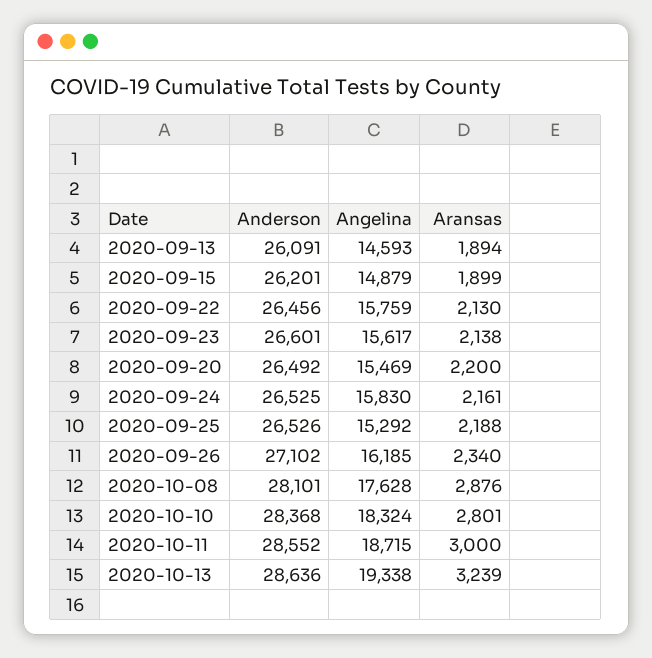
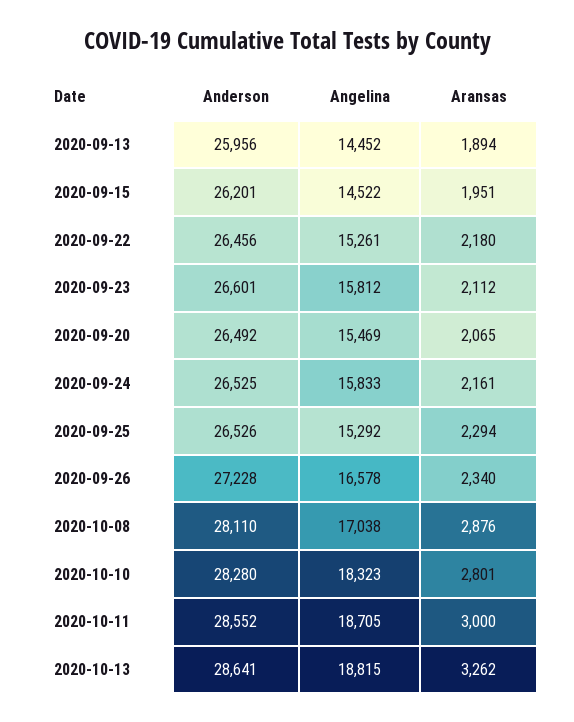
  {
    "Anderson": {
-     "2020-09-13": 26091,
+     "2020-09-13": 25956,
      "2020-09-15": 26201,
      "2020-09-22": 26456,
      "2020-09-23": 26601,
      "2020-09-20": 26492,
      "2020-09-24": 26525,
      "2020-09-25": 26526,
-     "2020-09-26": 27102,
+     "2020-09-26": 27228,
-     "2020-10-08": 28101,
+     "2020-10-08": 28110,
-     "2020-10-10": 28368,
+     "2020-10-10": 28280,
      "2020-10-11": 28552,
-     "2020-10-13": 28636
+     "2020-10-13": 28641
    },
    "Angelina": {
-     "2020-09-13": 14593,
+     "2020-09-13": 14452,
-     "2020-09-15": 14879,
+     "2020-09-15": 14522,
-     "2020-09-22": 15759,
+     "2020-09-22": 15261,
-     "2020-09-23": 15617,
+     "2020-09-23": 15812,
      "2020-09-20": 15469,
-     "2020-09-24": 15830,
+     "2020-09-24": 15833,
      "2020-09-25": 15292,
-     "2020-09-26": 16185,
+     "2020-09-26": 16578,
-     "2020-10-08": 17628,
+     "2020-10-08": 17038,
-     "2020-10-10": 18324,
+     "2020-10-10": 18323,
-     "2020-10-11": 18715,
+     "2020-10-11": 18705,
-     "2020-10-13": 19338
+     "2020-10-13": 18815
    },
    "Aransas": {
      "2020-09-13": 1894,
-     "2020-09-15": 1899,
+     "2020-09-15": 1951,
-     "2020-09-22": 2130,
+     "2020-09-22": 2180,
-     "2020-09-23": 2138,
+     "2020-09-23": 2112,
-     "2020-09-20": 2200,
+     "2020-09-20": 2065,
      "2020-09-24": 2161,
-     "2020-09-25": 2188,
+     "2020-09-25": 2294,
      "2020-09-26": 2340,
      "2020-10-08": 2876,
      "2020-10-10": 2801,
      "2020-10-11": 3000,
-     "2020-10-13": 3239
+     "2020-10-13": 3262
    }
  }

